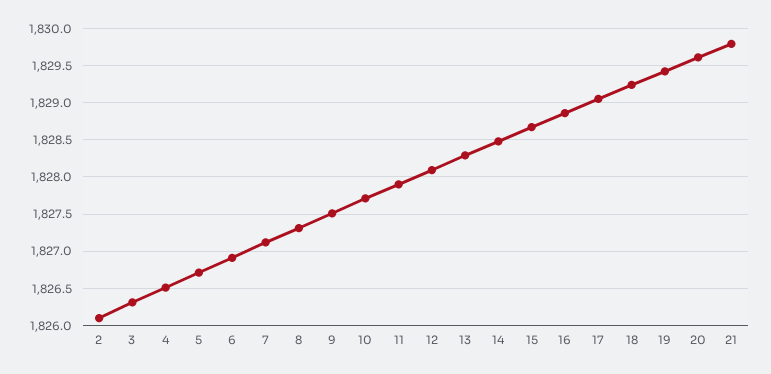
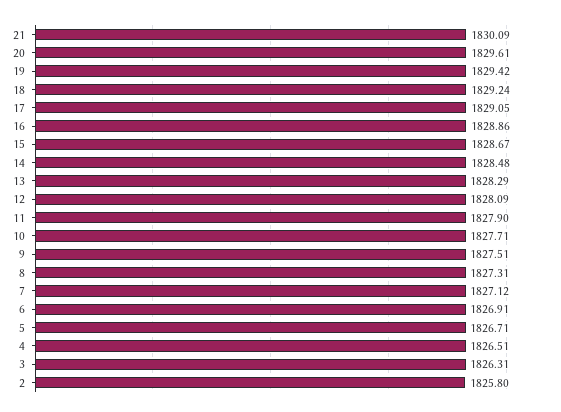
  {
-   "2": 1826.1,
+   "2": 1825.8,
    "3": 1826.31,
    "4": 1826.51,
    "5": 1826.71,
    "6": 1826.91,
    "7": 1827.12,
    "8": 1827.31,
    "9": 1827.51,
    "10": 1827.71,
    "11": 1827.9,
    "12": 1828.09,
    "13": 1828.29,
    "14": 1828.48,
    "15": 1828.67,
    "16": 1828.86,
    "17": 1829.05,
    "18": 1829.24,
    "19": 1829.42,
    "20": 1829.61,
-   "21": 1829.8
+   "21": 1830.09
  }

